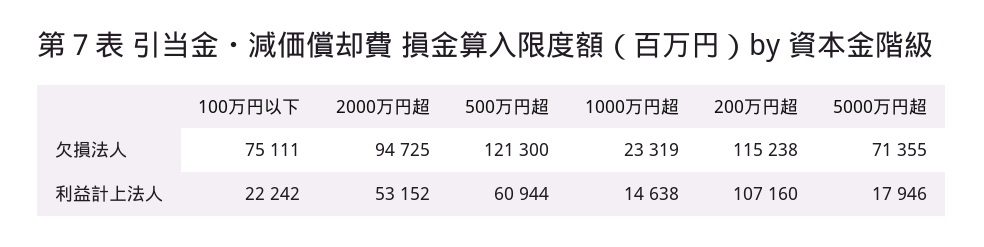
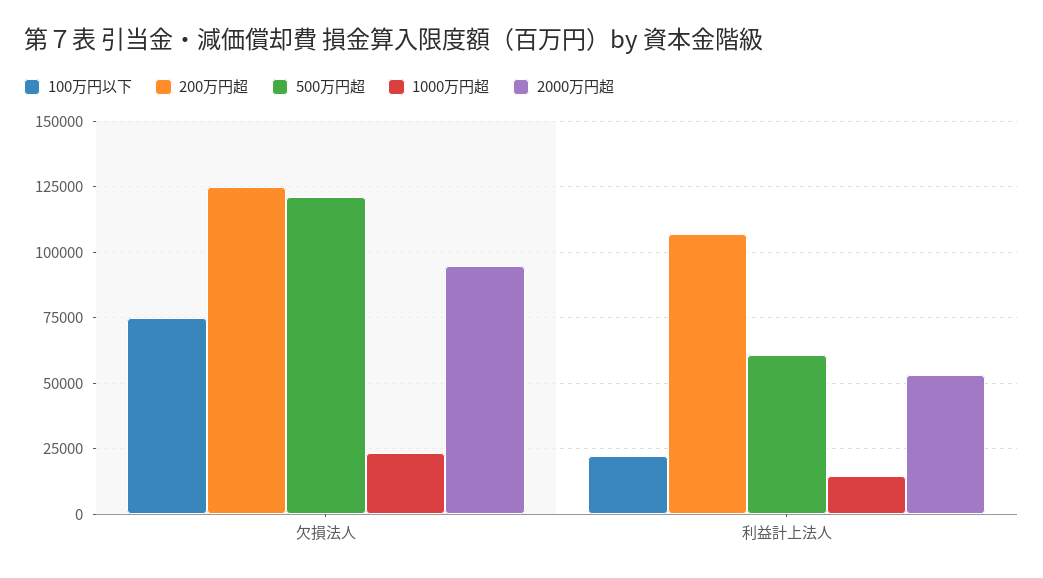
  {
    "100万円以下": {
      "欠損法人": 75111,
      "利益計上法人": 22242
    },
    "2000万円超": {
      "欠損法人": 94725,
      "利益計上法人": 53152
    },
    "500万円超": {
      "欠損法人": 121300,
      "利益計上法人": 60944
    },
    "1000万円超": {
      "欠損法人": 23319,
      "利益計上法人": 14638
    },
    "200万円超": {
-     "欠損法人": 115238,
+     "欠損法人": 125000,
      "利益計上法人": 107160
-   },
+   }
-   "5000万円超": {
-     "欠損法人": 71355,
-     "利益計上法人": 17946
-   }
  }

